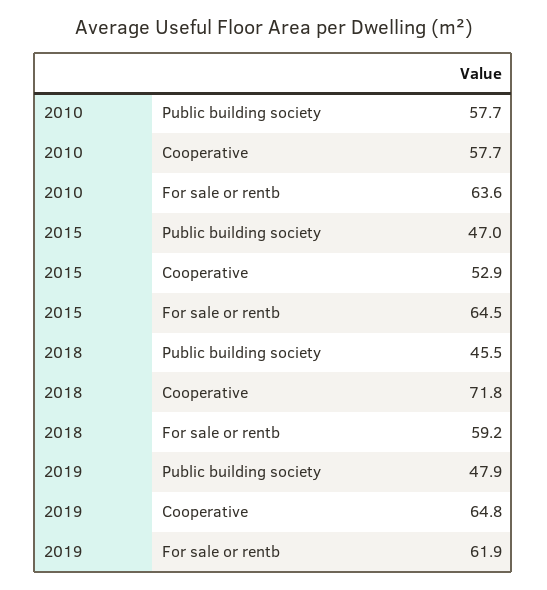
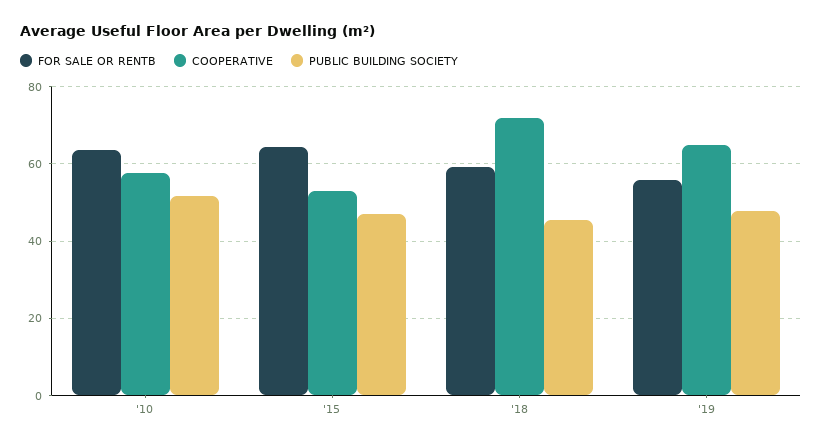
  {
    "Public building society": {
-     "2010": 57.7,
+     "2010": 52,
      "2015": 47,
      "2018": 45.5,
      "2019": 47.9
    },
    "Cooperative": {
      "2010": 57.7,
      "2015": 52.9,
      "2018": 71.8,
      "2019": 64.8
    },
    "For sale or rentb": {
      "2010": 63.6,
      "2015": 64.5,
      "2018": 59.2,
-     "2019": 61.9
+     "2019": 56
    }
  }

